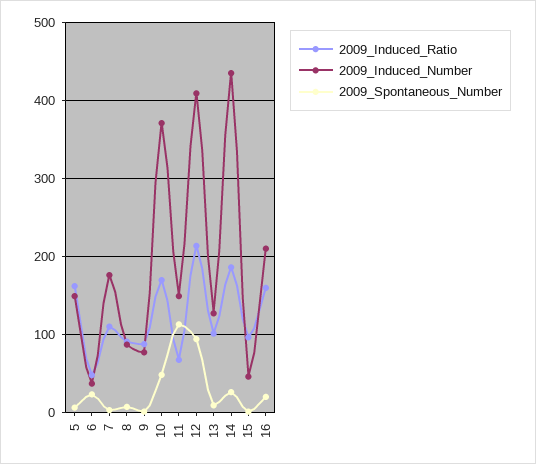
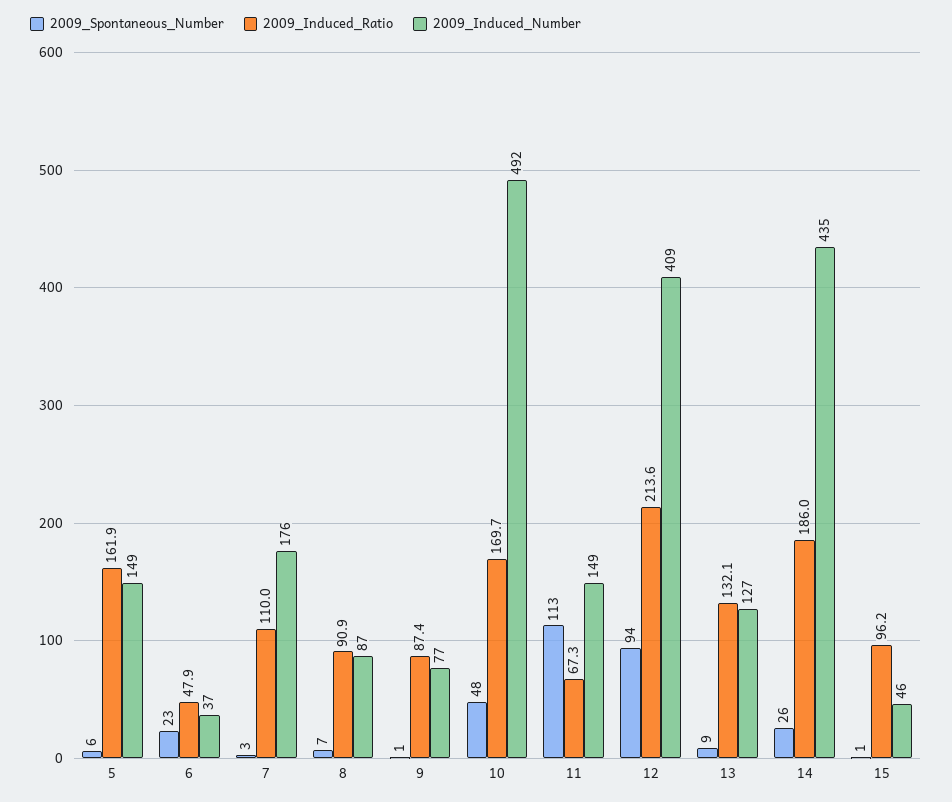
  {
    "2009_Induced_Ratio": {
      "5": 161.9,
      "6": 47.9,
      "7": 110,
      "8": 90.9,
      "9": 87.4,
      "10": 169.7,
      "11": 67.3,
      "12": 213.6,
-     "13": 100,
+     "13": 132.1,
      "14": 186,
-     "15": 96.2,
+     "15": 96.2
-     "16": 160
    },
    "2009_Induced_Number": {
      "5": 149,
      "6": 37,
      "7": 176,
      "8": 87,
      "9": 77,
-     "10": 370,
+     "10": 492,
      "11": 149,
      "12": 409,
      "13": 127,
      "14": 435,
-     "15": 46,
+     "15": 46
-     "16": 210
    },
    "2009_Spontaneous_Number": {
      "5": 6,
      "6": 23,
      "7": 3,
      "8": 7,
      "9": 1,
      "10": 48,
      "11": 113,
      "12": 94,
      "13": 9,
      "14": 26,
-     "15": 1,
+     "15": 1
-     "16": 20
    }
  }

